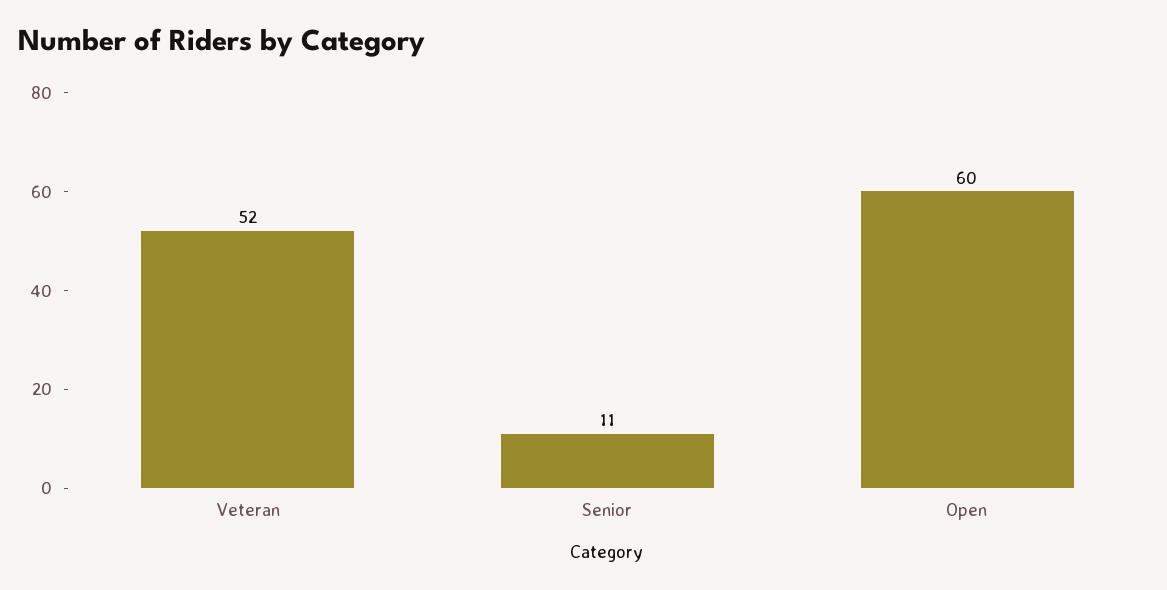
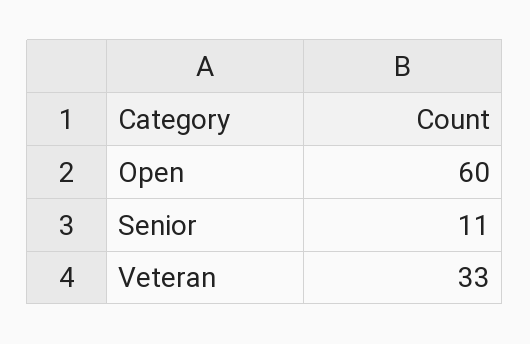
  {
-   "Veteran": 52,
+   "Veteran": 33,
    "Senior": 11,
    "Open": 60
  }

